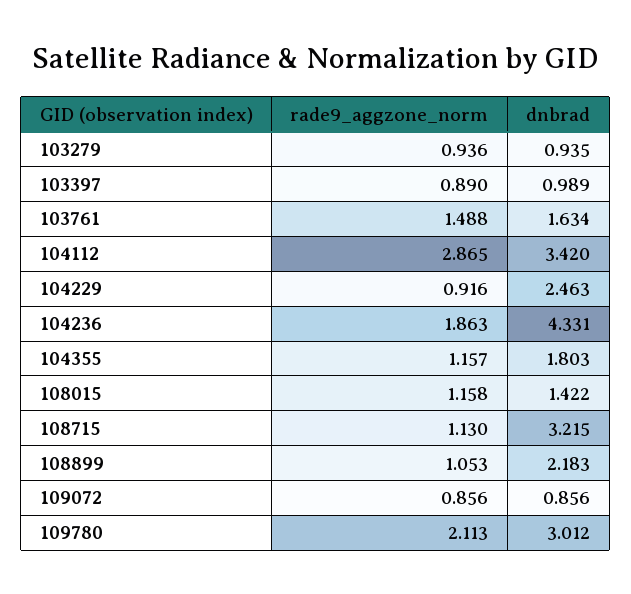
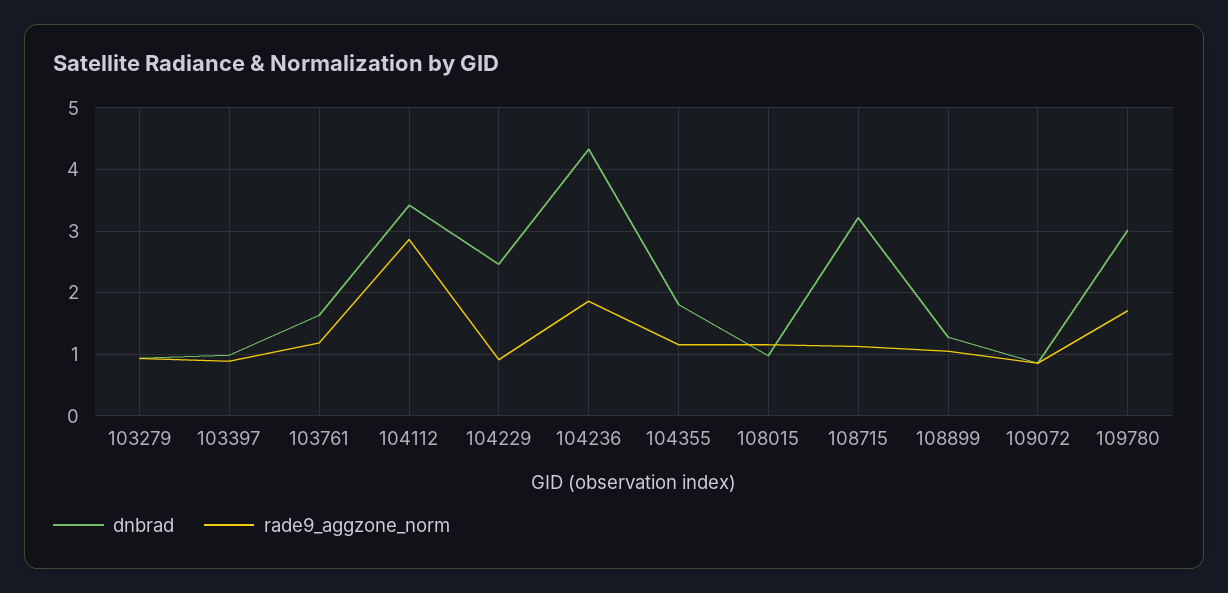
  {
    "rade9_aggzone_norm": {
      "103279": 0.936,
      "103397": 0.89,
-     "103761": 1.488,
+     "103761": 1.2,
      "104112": 2.865,
      "104229": 0.916,
      "104236": 1.863,
      "104355": 1.157,
      "108015": 1.158,
      "108715": 1.13,
      "108899": 1.053,
      "109072": 0.856,
-     "109780": 2.113
+     "109780": 1.7
    },
    "dnbrad": {
      "103279": 0.935,
      "103397": 0.989,
      "103761": 1.634,
      "104112": 3.42,
      "104229": 2.463,
      "104236": 4.331,
      "104355": 1.803,
-     "108015": 1.422,
+     "108015": 1,
      "108715": 3.215,
-     "108899": 2.183,
+     "108899": 1.3,
      "109072": 0.856,
      "109780": 3.012
    }
  }

